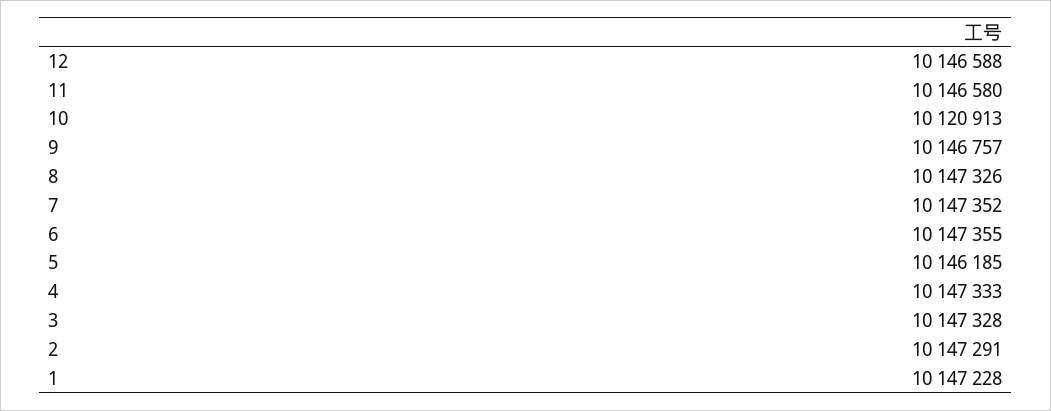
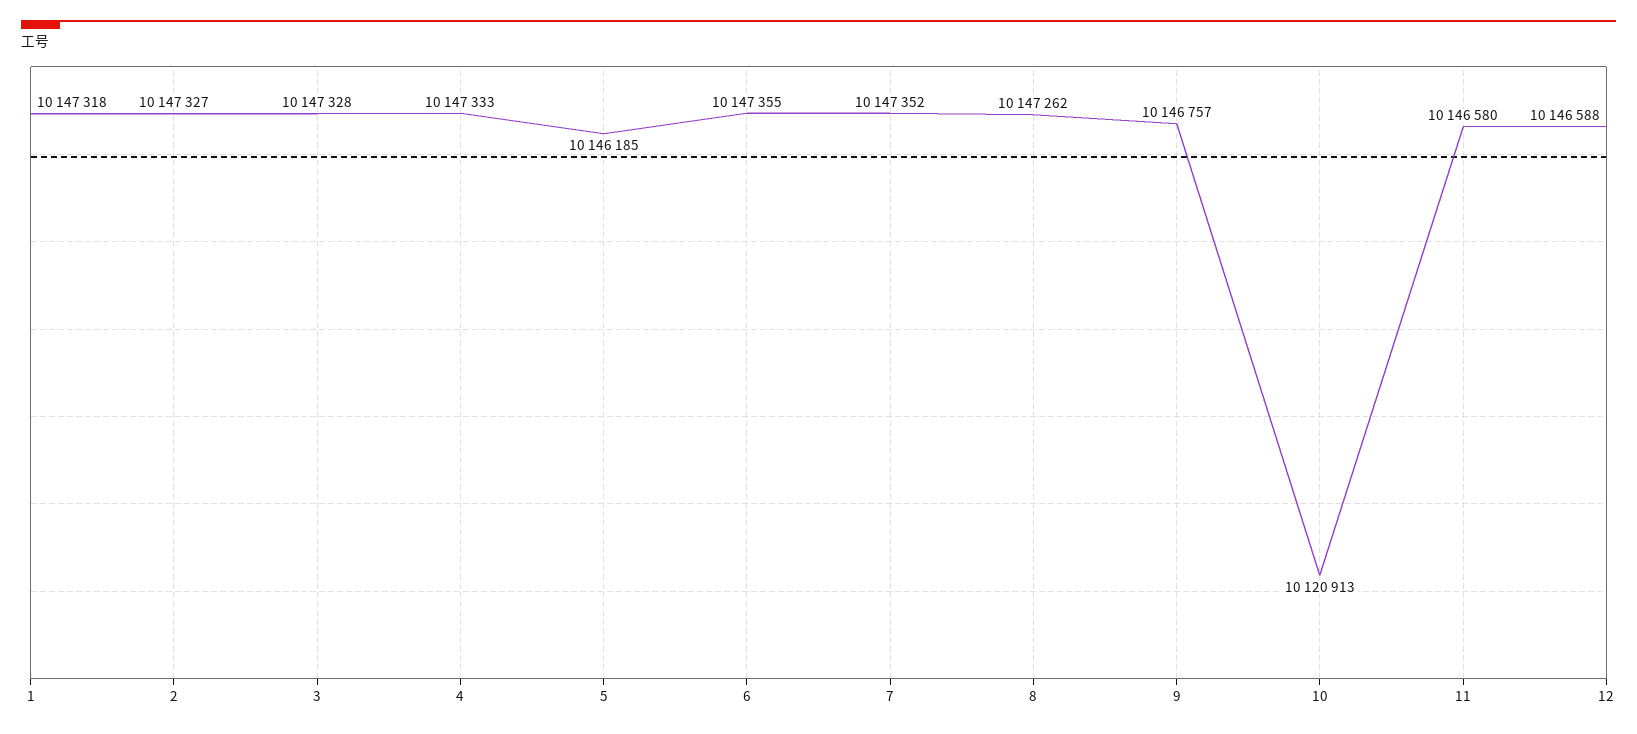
  {
    "12": 10146588,
    "11": 10146580,
    "10": 10120913,
    "9": 10146757,
-   "8": 10147326,
+   "8": 10147262,
    "7": 10147352,
    "6": 10147355,
    "5": 10146185,
    "4": 10147333,
    "3": 10147328,
-   "2": 10147291,
+   "2": 10147327,
-   "1": 10147228
+   "1": 10147318
  }

